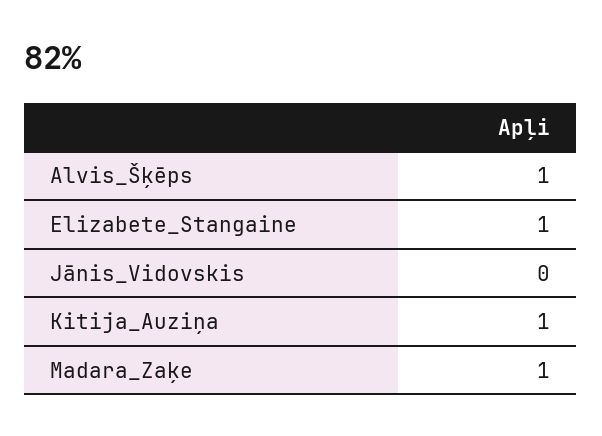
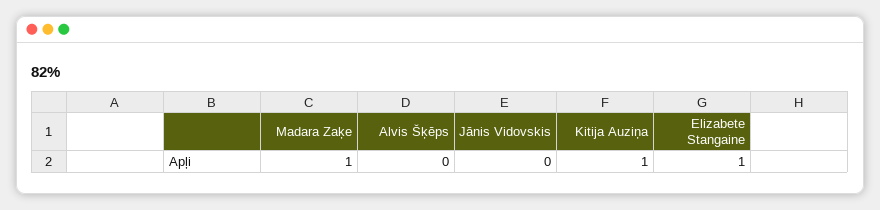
  {
-   "Alvis_Šķēps": 1,
+   "Alvis_Šķēps": 0,
    "Elizabete_Stangaine": 1,
    "Jānis_Vidovskis": 0,
    "Kitija_Auziņa": 1,
    "Madara_Zaķe": 1
  }

